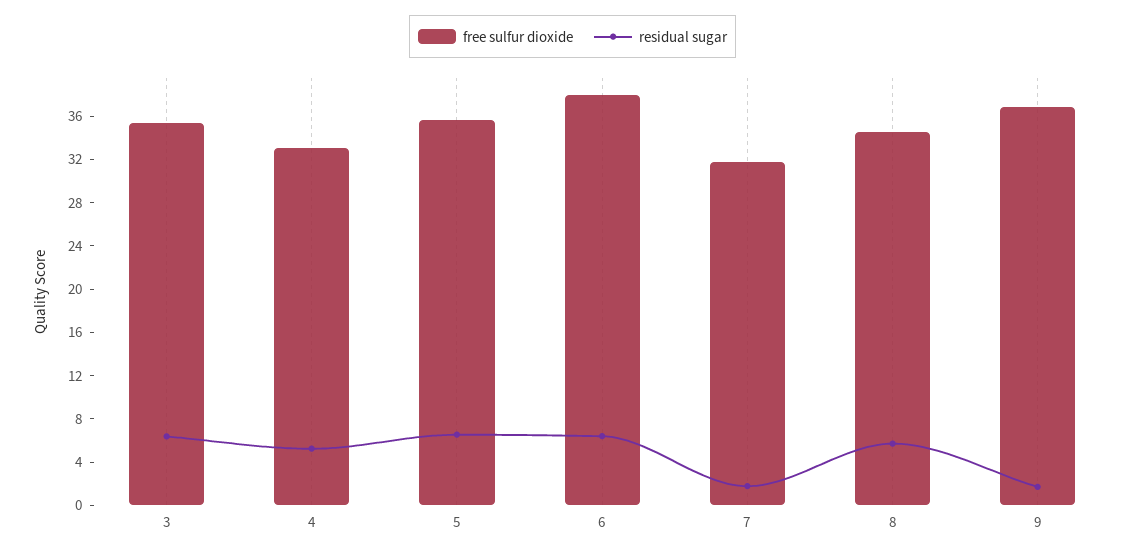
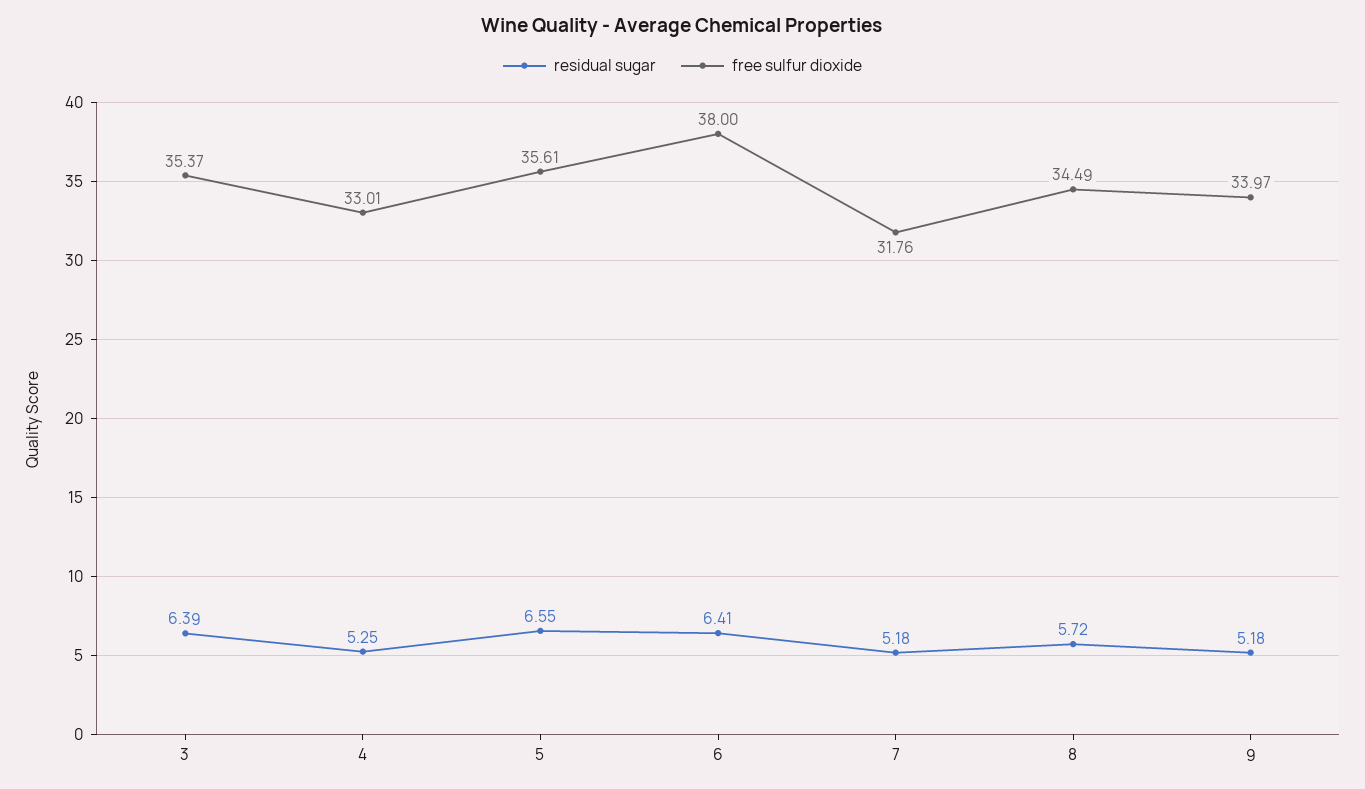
  {
    "free sulfur dioxide": {
      "3": 35.37,
      "4": 33.01,
      "5": 35.61,
      "6": 38,
      "7": 31.76,
      "8": 34.49,
-     "9": 37
+     "9": 33.97
    },
    "residual sugar": {
      "3": 6.39,
      "4": 5.25,
      "5": 6.55,
      "6": 6.41,
-     "7": 2,
+     "7": 5.18,
      "8": 5.72,
-     "9": 2
+     "9": 5.18
    }
  }

